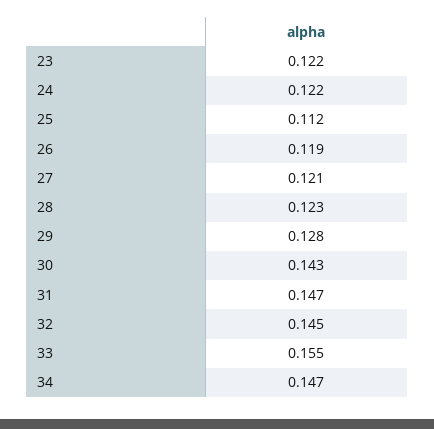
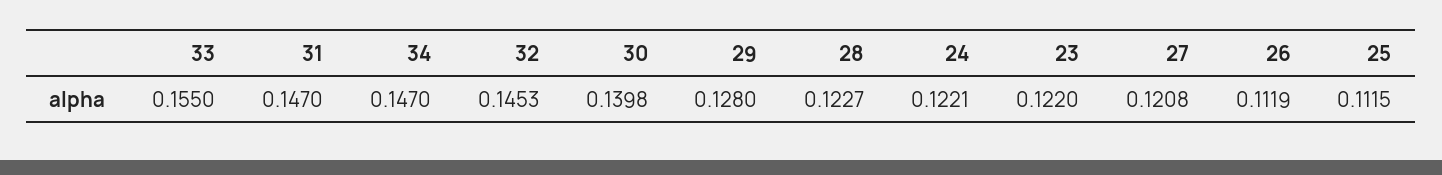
  {
    "23": 0.122,
    "24": 0.1221,
    "25": 0.1115,
-   "26": 0.119,
+   "26": 0.1119,
    "27": 0.1208,
    "28": 0.1227,
    "29": 0.128,
-   "30": 0.143,
+   "30": 0.1398,
    "31": 0.147,
    "32": 0.1453,
    "33": 0.155,
    "34": 0.147
  }

